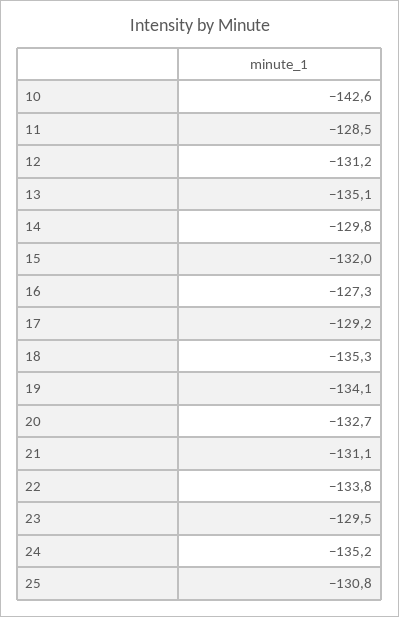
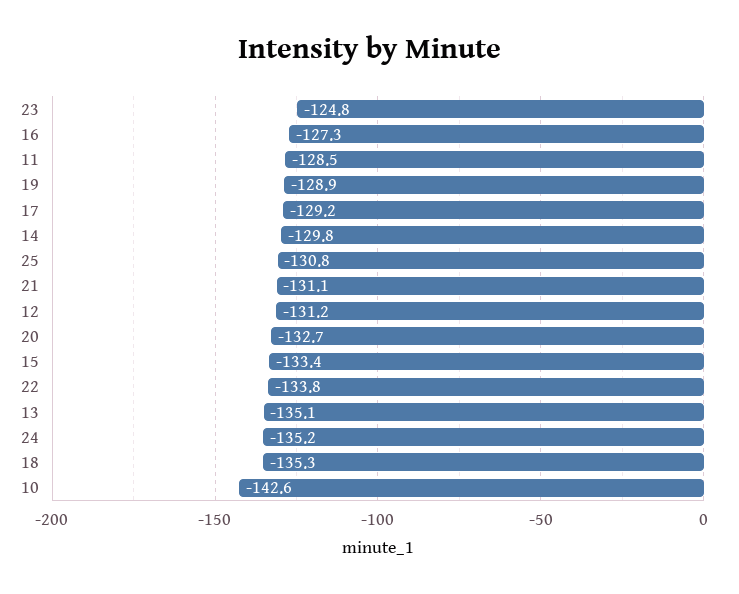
  {
    "10": -142.6,
    "11": -128.5,
    "12": -131.2,
    "13": -135.1,
    "14": -129.8,
-   "15": -132,
+   "15": -133.4,
    "16": -127.3,
    "17": -129.2,
    "18": -135.3,
-   "19": -134.1,
+   "19": -128.9,
    "20": -132.7,
    "21": -131.1,
    "22": -133.8,
-   "23": -129.5,
+   "23": -124.8,
    "24": -135.2,
    "25": -130.8
  }

